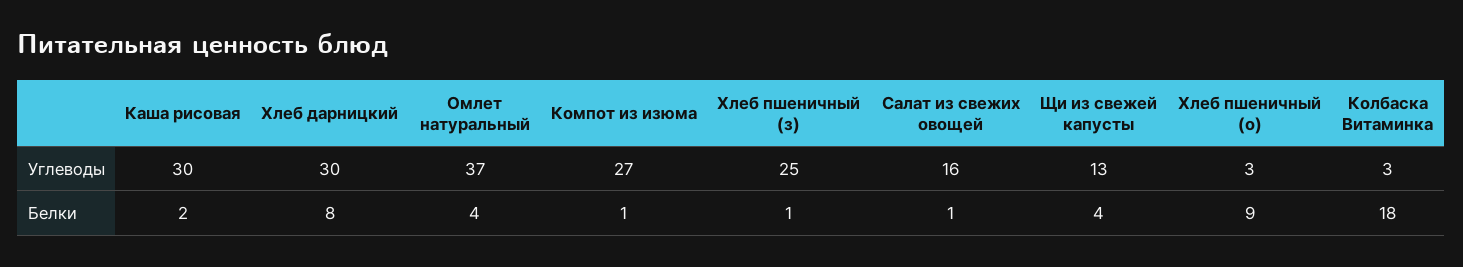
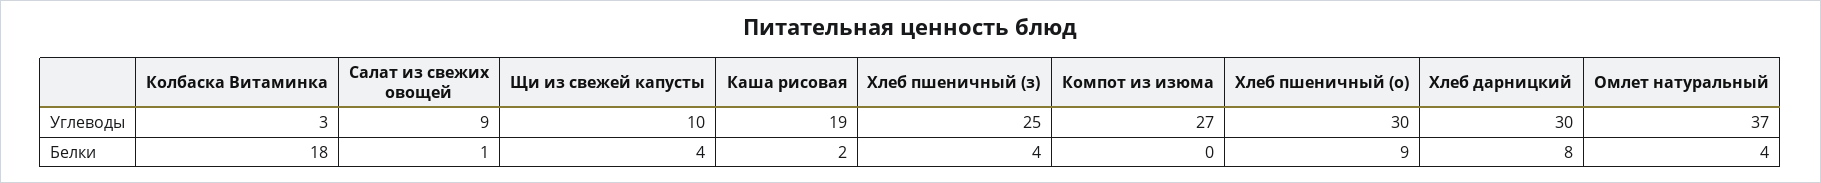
  {
    "Каша рисовая": {
-     "Углеводы": 30,
+     "Углеводы": 19,
      "Белки": 2
    },
    "Хлеб дарницкий": {
      "Углеводы": 30,
      "Белки": 8
    },
    "Омлет натуральный": {
      "Углеводы": 37,
      "Белки": 4
    },
    "Компот из изюма": {
      "Углеводы": 27,
-     "Белки": 1
+     "Белки": 0
    },
    "Хлеб пшеничный (з)": {
      "Углеводы": 25,
-     "Белки": 1
+     "Белки": 4
    },
    "Салат из свежих овощей": {
-     "Углеводы": 16,
+     "Углеводы": 9,
      "Белки": 1
    },
    "Щи из свежей капусты": {
-     "Углеводы": 13,
+     "Углеводы": 10,
      "Белки": 4
    },
    "Хлеб пшеничный (о)": {
-     "Углеводы": 3,
+     "Углеводы": 30,
      "Белки": 9
    },
    "Колбаска Витаминка": {
      "Углеводы": 3,
      "Белки": 18
    }
  }

